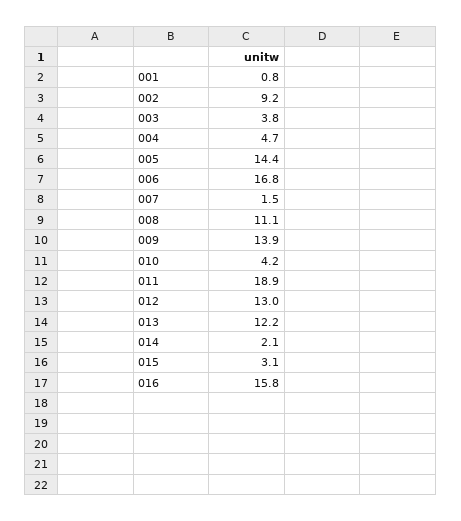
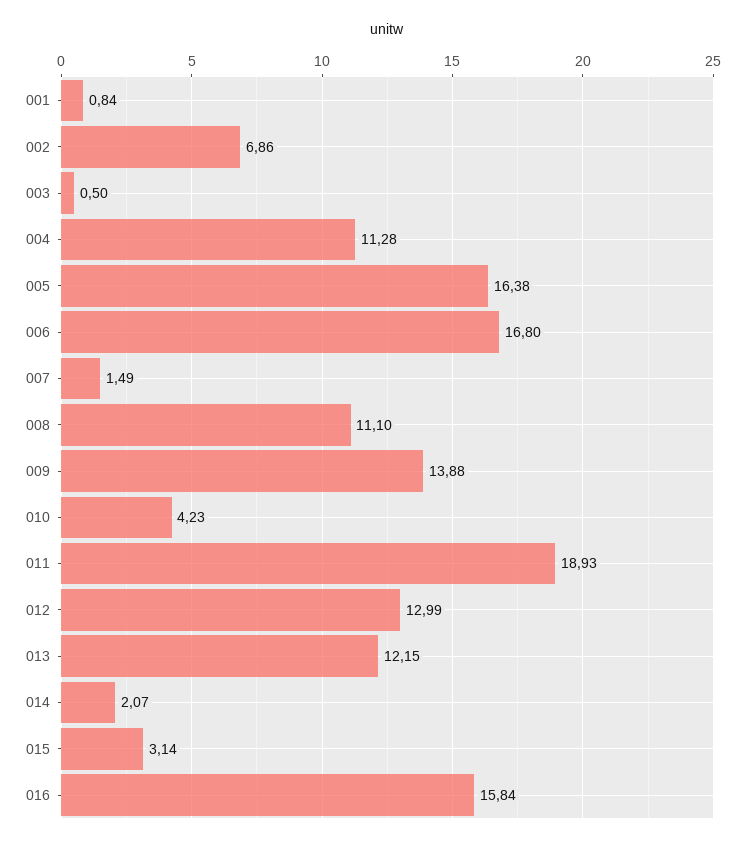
  {
    "001": 0.84,
-   "002": 9.2,
+   "002": 6.86,
-   "003": 3.8,
+   "003": 0.5,
-   "004": 4.7,
+   "004": 11.28,
-   "005": 14.4,
+   "005": 16.38,
    "006": 16.8,
    "007": 1.49,
    "008": 11.1,
    "009": 13.88,
    "010": 4.23,
    "011": 18.93,
    "012": 12.99,
    "013": 12.15,
    "014": 2.07,
    "015": 3.14,
    "016": 15.84
  }

